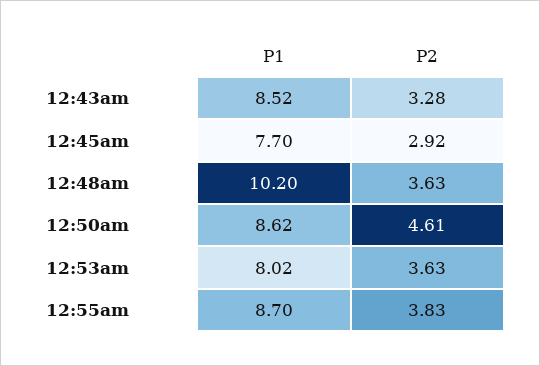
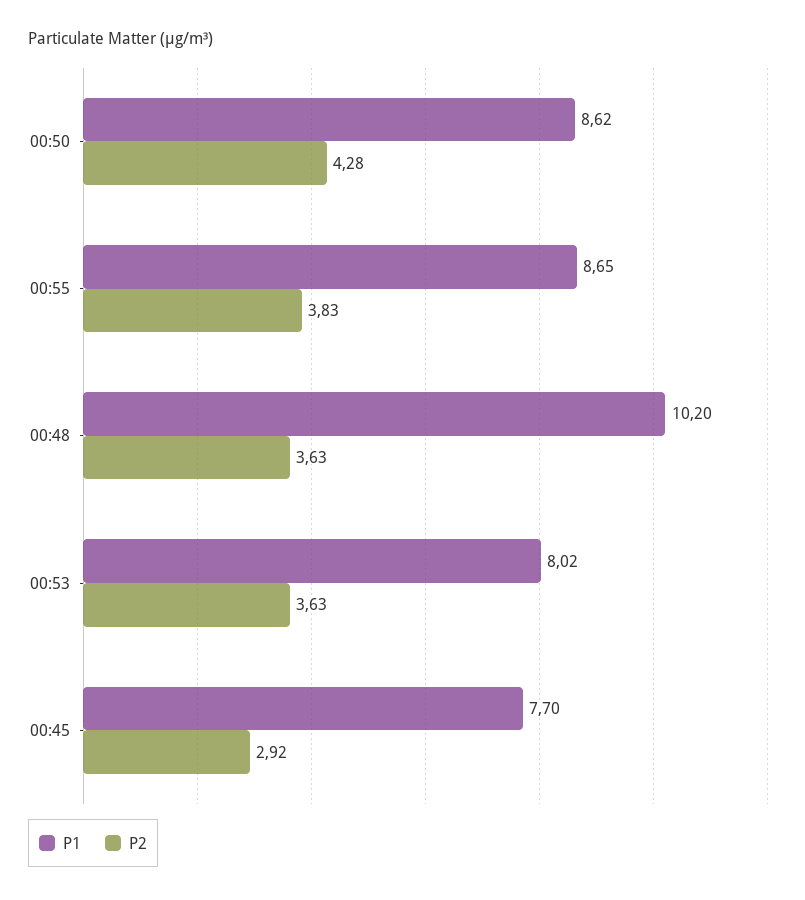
  {
    "P1": {
-     "12:43am": 8.52,
      "12:45am": 7.7,
      "12:48am": 10.2,
      "12:50am": 8.62,
      "12:53am": 8.02,
-     "12:55am": 8.7
+     "12:55am": 8.65
    },
    "P2": {
-     "12:43am": 3.28,
      "12:45am": 2.92,
      "12:48am": 3.63,
-     "12:50am": 4.61,
+     "12:50am": 4.28,
      "12:53am": 3.63,
      "12:55am": 3.83
    }
  }

